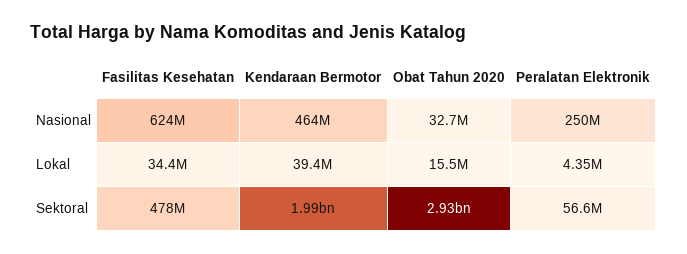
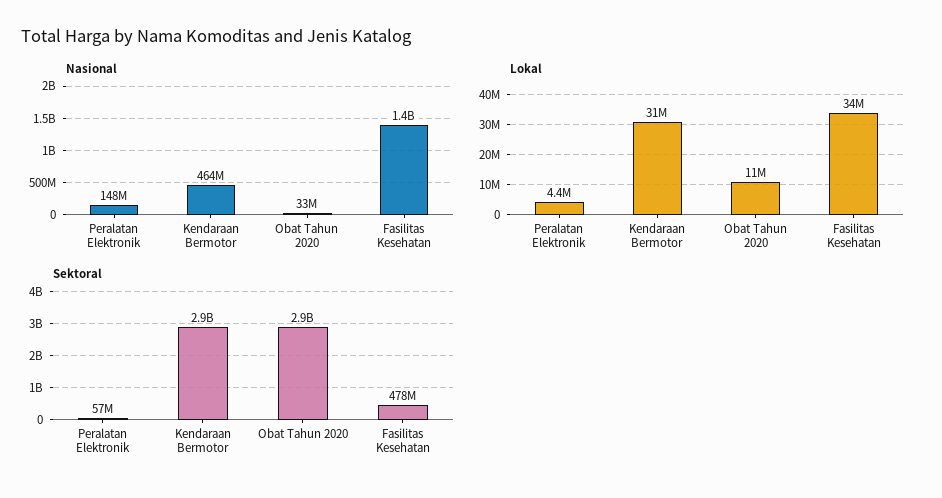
  {
    "Nasional": {
-     "Fasilitas Kesehatan": 624000000,
+     "Fasilitas Kesehatan": 1400000000,
      "Kendaraan Bermotor": 464000000,
      "Obat Tahun 2020": 32700000,
-     "Peralatan Elektronik": 250000000
+     "Peralatan Elektronik": 148000000
    },
    "Lokal": {
      "Fasilitas Kesehatan": 34400000,
-     "Kendaraan Bermotor": 39400000,
+     "Kendaraan Bermotor": 31000000,
-     "Obat Tahun 2020": 15500000,
+     "Obat Tahun 2020": 11000000,
      "Peralatan Elektronik": 4350000
    },
    "Sektoral": {
      "Fasilitas Kesehatan": 478000000,
-     "Kendaraan Bermotor": 1990000000,
+     "Kendaraan Bermotor": 2900000000,
      "Obat Tahun 2020": 2930000000,
      "Peralatan Elektronik": 56600000
    }
  }

